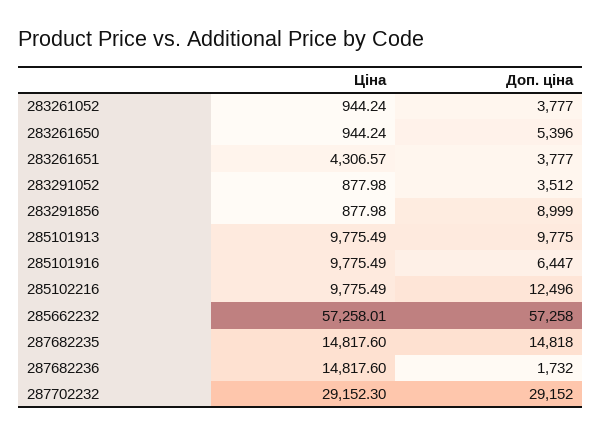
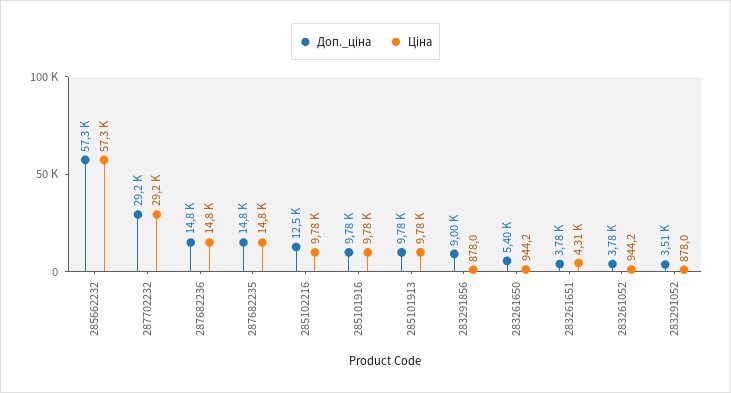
  {
    "Ціна": {
      "283261052": 944.24,
      "283261650": 944.24,
      "283261651": 4306.57,
      "283291052": 877.98,
      "283291856": 877.98,
      "285101913": 9775.49,
      "285101916": 9775.49,
      "285102216": 9775.49,
      "285662232": 57258.01,
      "287682235": 14817.6,
      "287682236": 14817.6,
      "287702232": 29152.3
    },
    "Доп. ціна": {
      "283261052": 3777,
      "283261650": 5396,
      "283261651": 3777,
      "283291052": 3512,
      "283291856": 8999,
      "285101913": 9775,
-     "285101916": 6447,
+     "285101916": 9780,
      "285102216": 12496,
      "285662232": 57258,
      "287682235": 14818,
-     "287682236": 1732,
+     "287682236": 14800,
      "287702232": 29152
    }
  }

